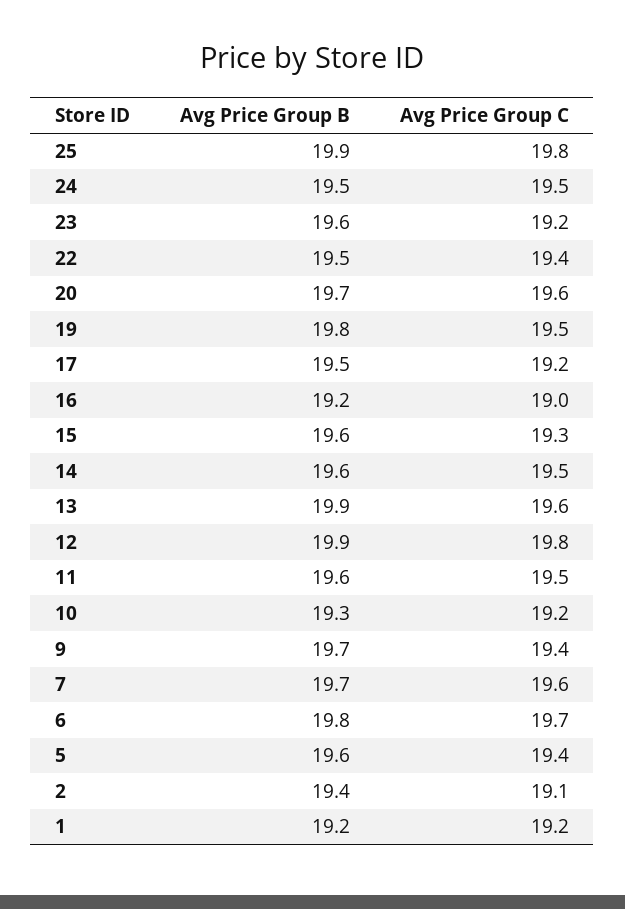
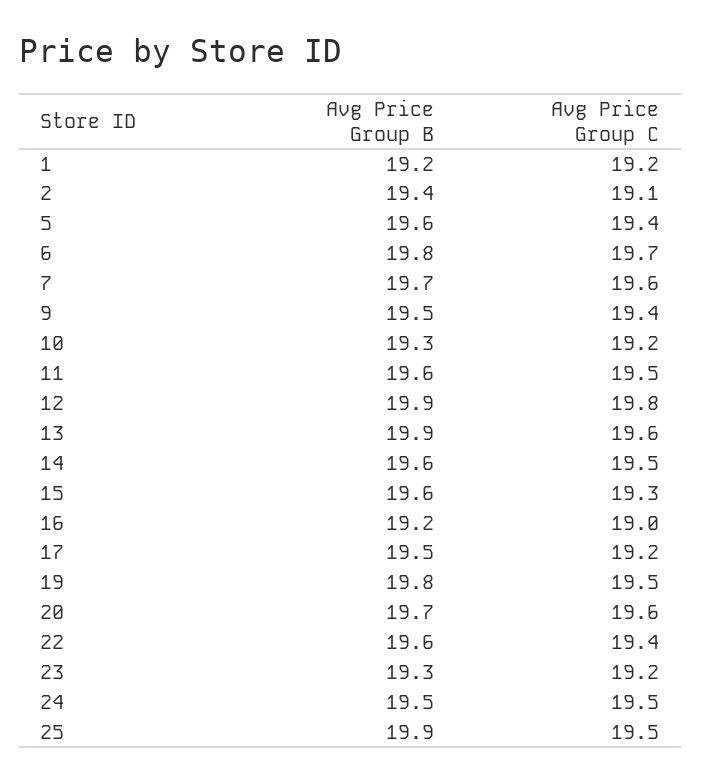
  {
    "Avg Price Group B": {
      "25": 19.9,
      "24": 19.5,
-     "23": 19.6,
+     "23": 19.3,
-     "22": 19.5,
+     "22": 19.6,
      "20": 19.7,
      "19": 19.8,
      "17": 19.5,
      "16": 19.2,
      "15": 19.6,
      "14": 19.6,
      "13": 19.9,
      "12": 19.9,
      "11": 19.6,
      "10": 19.3,
-     "9": 19.7,
+     "9": 19.5,
      "7": 19.7,
      "6": 19.8,
      "5": 19.6,
      "2": 19.4,
      "1": 19.2
    },
    "Avg Price Group C": {
-     "25": 19.8,
+     "25": 19.5,
      "24": 19.5,
      "23": 19.2,
      "22": 19.4,
      "20": 19.6,
      "19": 19.5,
      "17": 19.2,
      "16": 19,
      "15": 19.3,
      "14": 19.5,
      "13": 19.6,
      "12": 19.8,
      "11": 19.5,
      "10": 19.2,
      "9": 19.4,
      "7": 19.6,
      "6": 19.7,
      "5": 19.4,
      "2": 19.1,
      "1": 19.2
    }
  }

